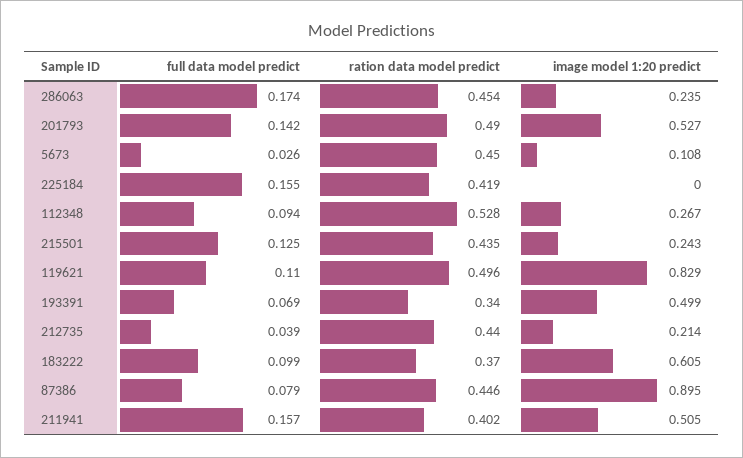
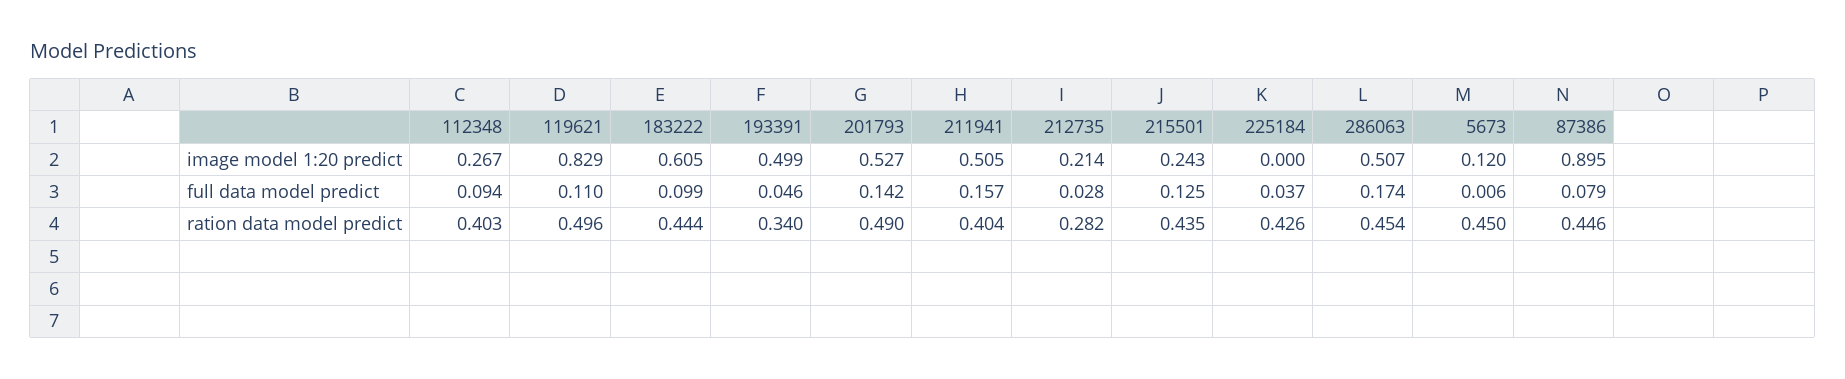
  {
    "full data model predict": {
      "286063": 0.174,
      "201793": 0.142,
-     "5673": 0.026,
+     "5673": 0.006,
-     "225184": 0.155,
+     "225184": 0.037,
      "112348": 0.094,
      "215501": 0.125,
      "119621": 0.11,
-     "193391": 0.069,
+     "193391": 0.046,
-     "212735": 0.039,
+     "212735": 0.028,
      "183222": 0.099,
      "87386": 0.079,
      "211941": 0.157
    },
    "ration data model predict": {
      "286063": 0.454,
      "201793": 0.49,
      "5673": 0.45,
-     "225184": 0.419,
+     "225184": 0.426,
-     "112348": 0.528,
+     "112348": 0.403,
      "215501": 0.435,
      "119621": 0.496,
      "193391": 0.34,
-     "212735": 0.44,
+     "212735": 0.282,
-     "183222": 0.37,
+     "183222": 0.444,
      "87386": 0.446,
-     "211941": 0.402
+     "211941": 0.404
    },
    "image model 1:20 predict": {
-     "286063": 0.235,
+     "286063": 0.507,
      "201793": 0.527,
-     "5673": 0.108,
+     "5673": 0.12,
      "225184": 0,
      "112348": 0.267,
      "215501": 0.243,
      "119621": 0.829,
      "193391": 0.499,
      "212735": 0.214,
      "183222": 0.605,
      "87386": 0.895,
      "211941": 0.505
    }
  }

